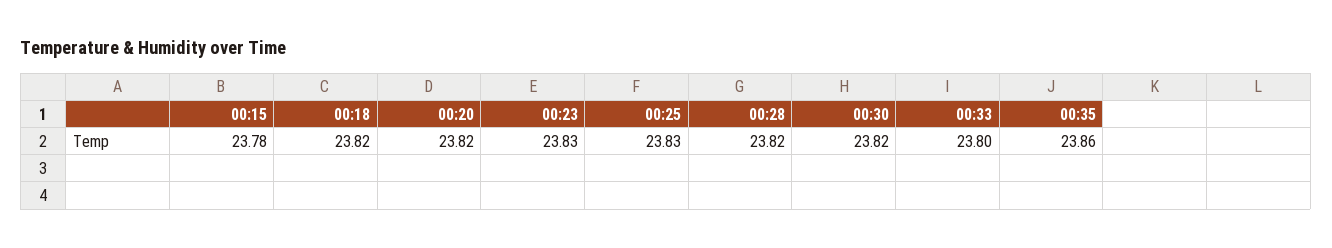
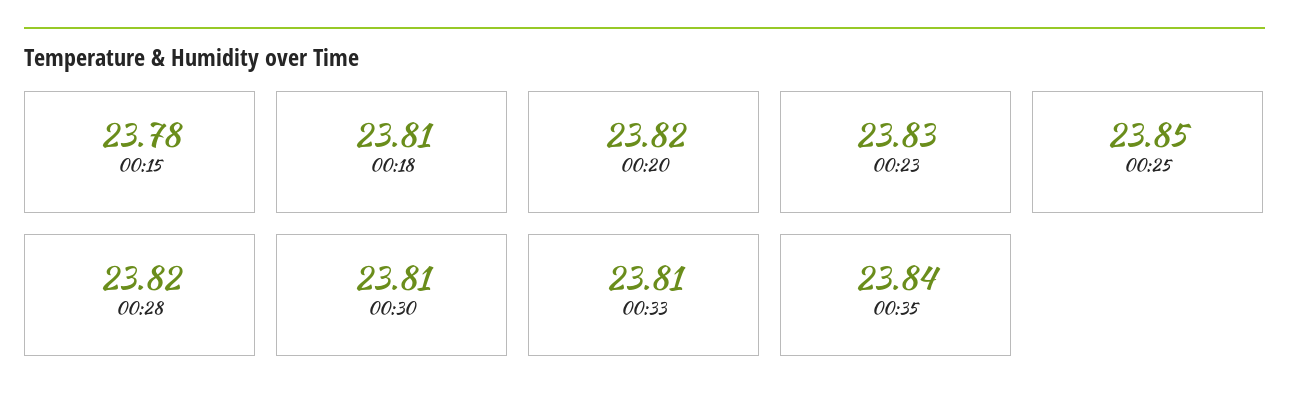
  {
    "00:15": 23.78,
-   "00:18": 23.82,
+   "00:18": 23.81,
    "00:20": 23.82,
    "00:23": 23.83,
-   "00:25": 23.83,
+   "00:25": 23.85,
    "00:28": 23.82,
-   "00:30": 23.82,
+   "00:30": 23.81,
-   "00:33": 23.8,
+   "00:33": 23.81,
-   "00:35": 23.86
+   "00:35": 23.84
  }

